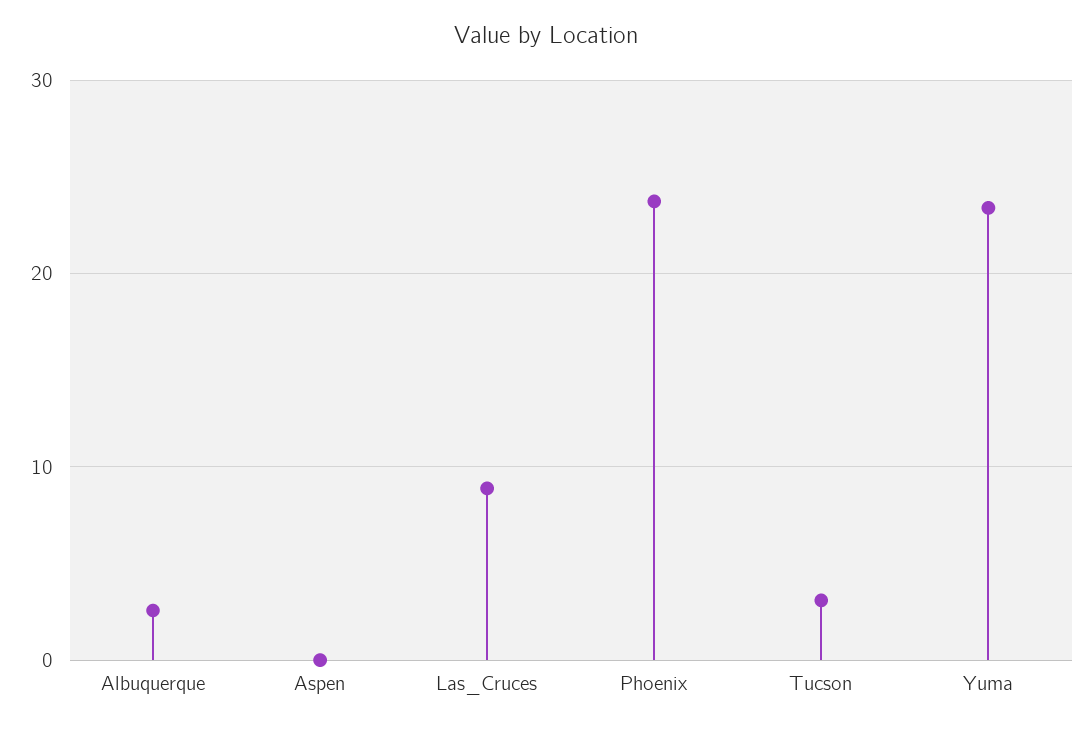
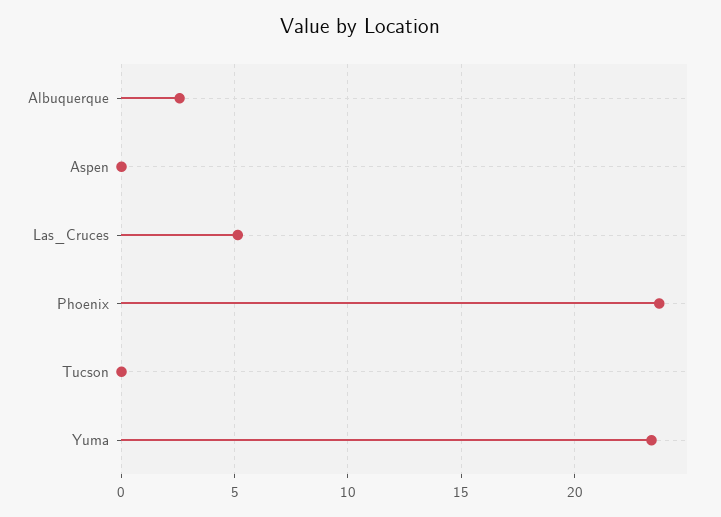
  {
    "Albuquerque": 2.5,
    "Aspen": 0,
-   "Las_Cruces": 9,
+   "Las_Cruces": 5,
    "Phoenix": 23.5,
-   "Tucson": 3,
+   "Tucson": 0,
    "Yuma": 23.5
  }

